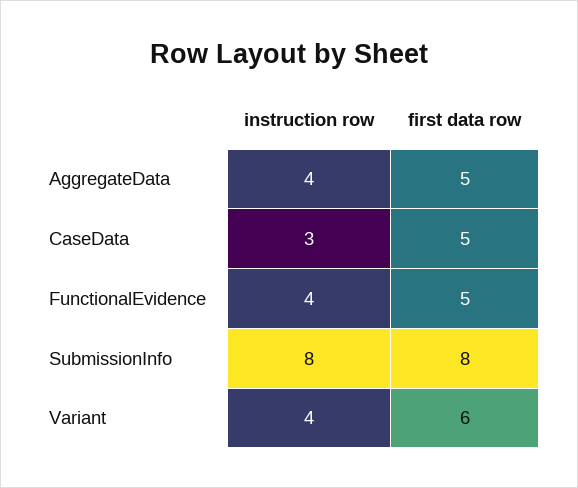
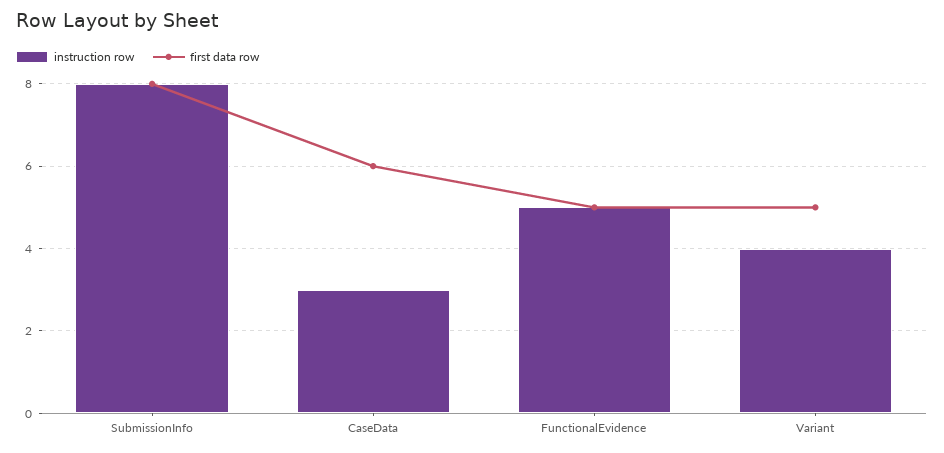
  {
    "instruction row": {
-     "AggregateData": 4,
      "CaseData": 3,
-     "FunctionalEvidence": 4,
+     "FunctionalEvidence": 5,
      "SubmissionInfo": 8,
      "Variant": 4
    },
    "first data row": {
-     "AggregateData": 5,
-     "CaseData": 5,
+     "CaseData": 6,
      "FunctionalEvidence": 5,
      "SubmissionInfo": 8,
-     "Variant": 6
+     "Variant": 5
    }
  }

